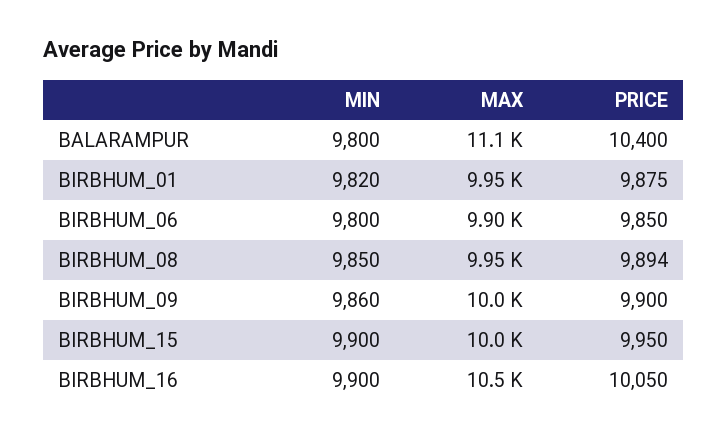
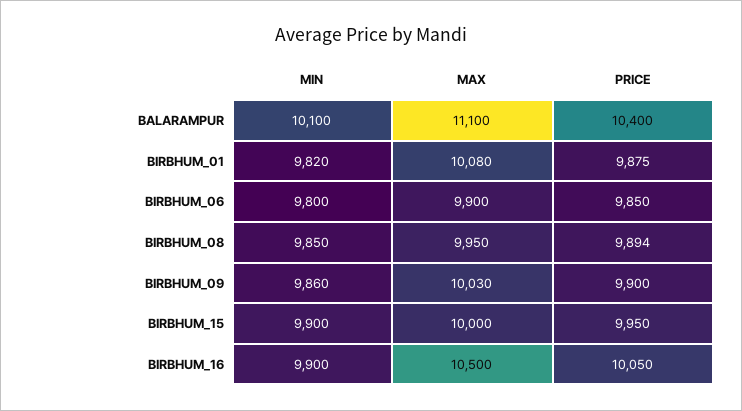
  {
    "MIN": {
-     "BALARAMPUR": 9800,
+     "BALARAMPUR": 10100,
      "BIRBHUM_01": 9820,
      "BIRBHUM_06": 9800,
      "BIRBHUM_08": 9850,
      "BIRBHUM_09": 9860,
      "BIRBHUM_15": 9900,
      "BIRBHUM_16": 9900
    },
    "MAX": {
      "BALARAMPUR": 11100,
-     "BIRBHUM_01": 9950,
+     "BIRBHUM_01": 10080,
      "BIRBHUM_06": 9900,
      "BIRBHUM_08": 9950,
      "BIRBHUM_09": 10030,
      "BIRBHUM_15": 10000,
      "BIRBHUM_16": 10500
    },
    "PRICE": {
      "BALARAMPUR": 10400,
      "BIRBHUM_01": 9875,
      "BIRBHUM_06": 9850,
      "BIRBHUM_08": 9894,
      "BIRBHUM_09": 9900,
      "BIRBHUM_15": 9950,
      "BIRBHUM_16": 10050
    }
  }

